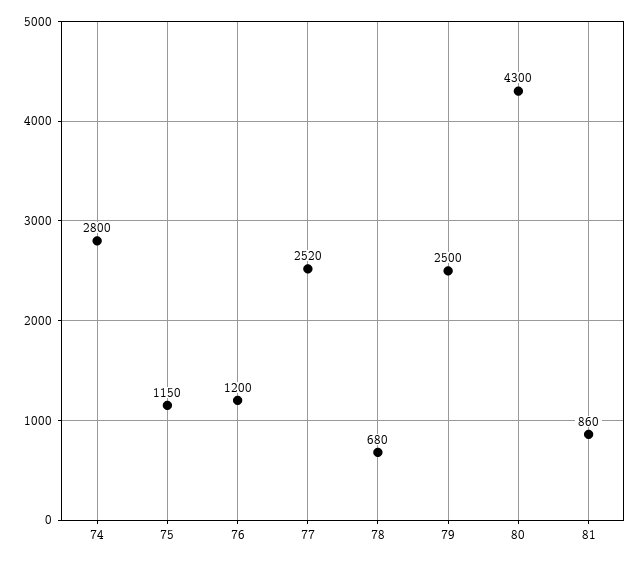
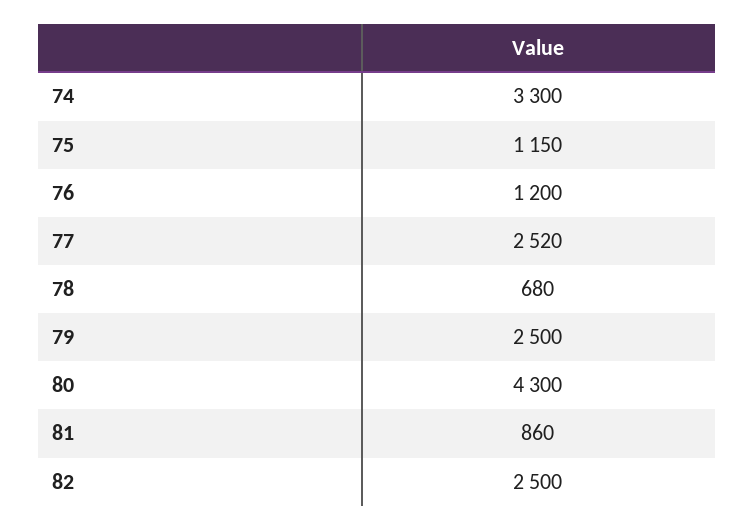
  {
-   "74": 2800,
+   "74": 3300,
    "75": 1150,
    "76": 1200,
    "77": 2520,
    "78": 680,
    "79": 2500,
    "80": 4300,
-   "81": 860
+   "81": 860,
+   "82": 2500
  }

